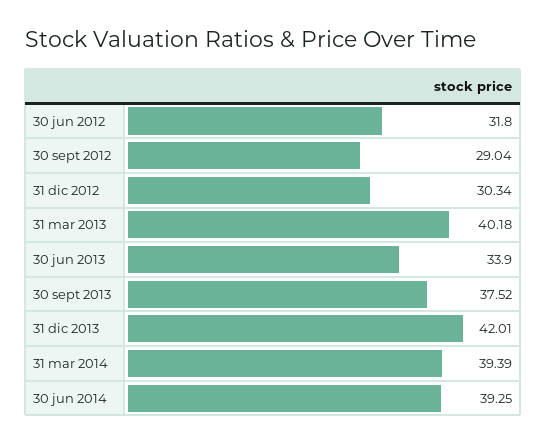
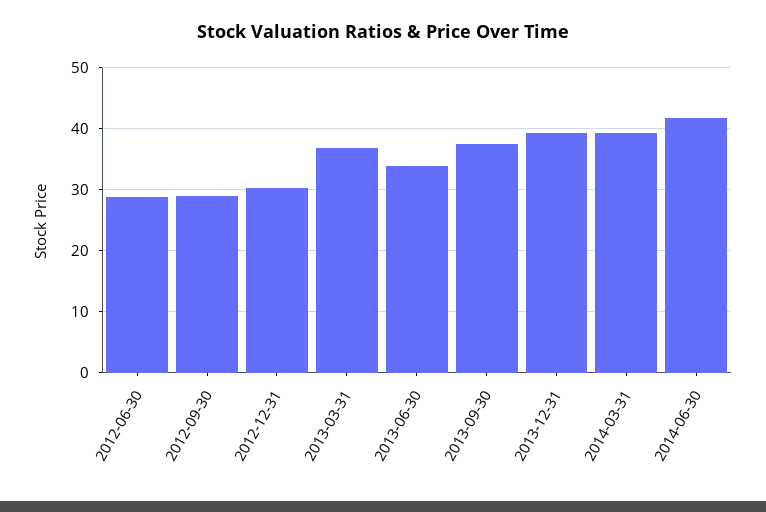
  {
-   "30 jun 2012": 31.8,
+   "30 jun 2012": 29,
    "30 sept 2012": 29.04,
    "31 dic 2012": 30.34,
-   "31 mar 2013": 40.18,
+   "31 mar 2013": 37,
    "30 jun 2013": 33.9,
    "30 sept 2013": 37.52,
-   "31 dic 2013": 42.01,
+   "31 dic 2013": 39,
    "31 mar 2014": 39.39,
-   "30 jun 2014": 39.25
+   "30 jun 2014": 42
  }

